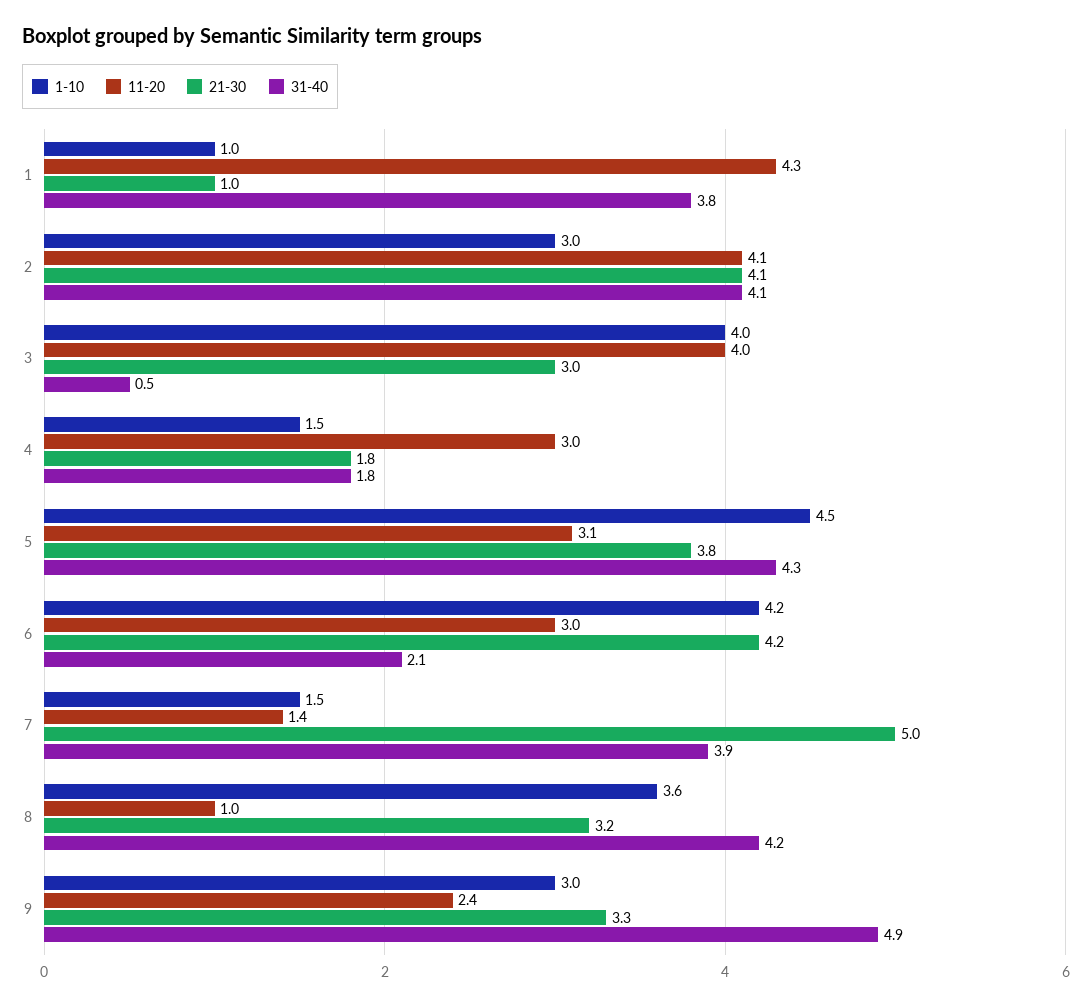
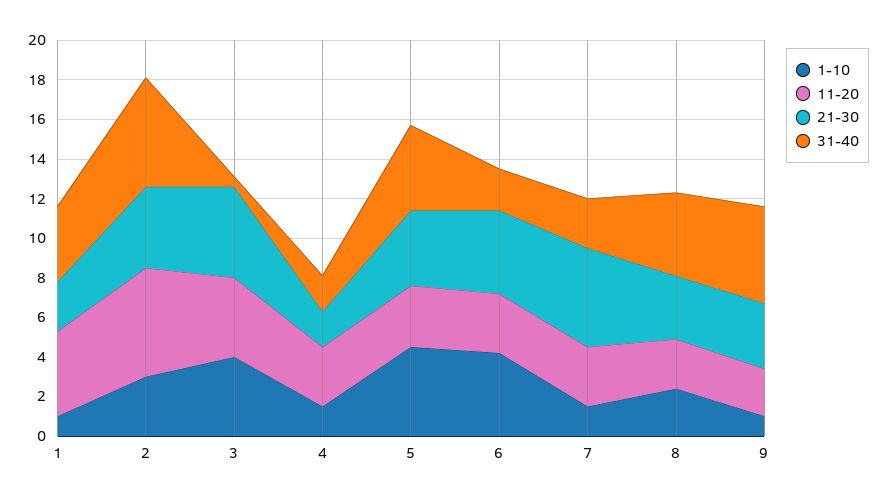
  {
    "1-10": {
      "1": 1,
      "2": 3,
      "3": 4,
      "4": 1.5,
      "5": 4.5,
      "6": 4.2,
      "7": 1.5,
-     "8": 3.6,
+     "8": 2.5,
-     "9": 3
+     "9": 1
    },
    "11-20": {
      "1": 4.3,
-     "2": 4.1,
+     "2": 5.5,
      "3": 4,
      "4": 3,
      "5": 3.1,
      "6": 3,
-     "7": 1.4,
+     "7": 3,
-     "8": 1,
+     "8": 2.5,
      "9": 2.4
    },
    "21-30": {
-     "1": 1,
+     "1": 2.5,
      "2": 4.1,
-     "3": 3,
+     "3": 4.5,
      "4": 1.8,
      "5": 3.8,
      "6": 4.2,
      "7": 5,
      "8": 3.2,
      "9": 3.3
    },
    "31-40": {
      "1": 3.8,
-     "2": 4.1,
+     "2": 5.5,
      "3": 0.5,
      "4": 1.8,
      "5": 4.3,
      "6": 2.1,
-     "7": 3.9,
+     "7": 2.5,
      "8": 4.2,
      "9": 4.9
    }
  }

